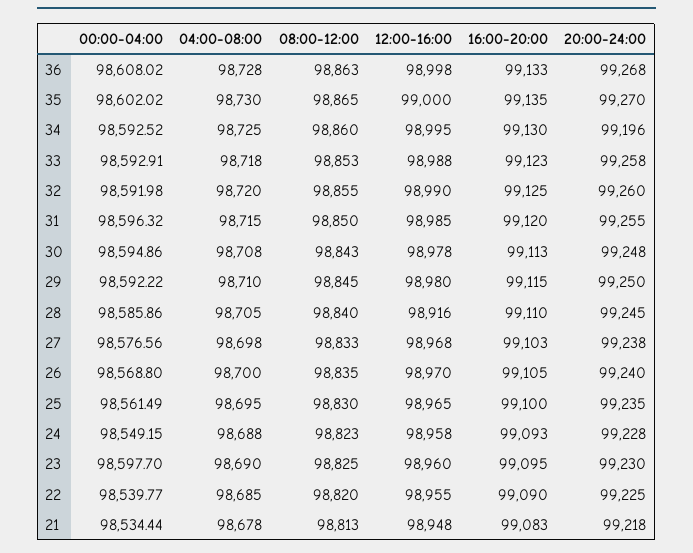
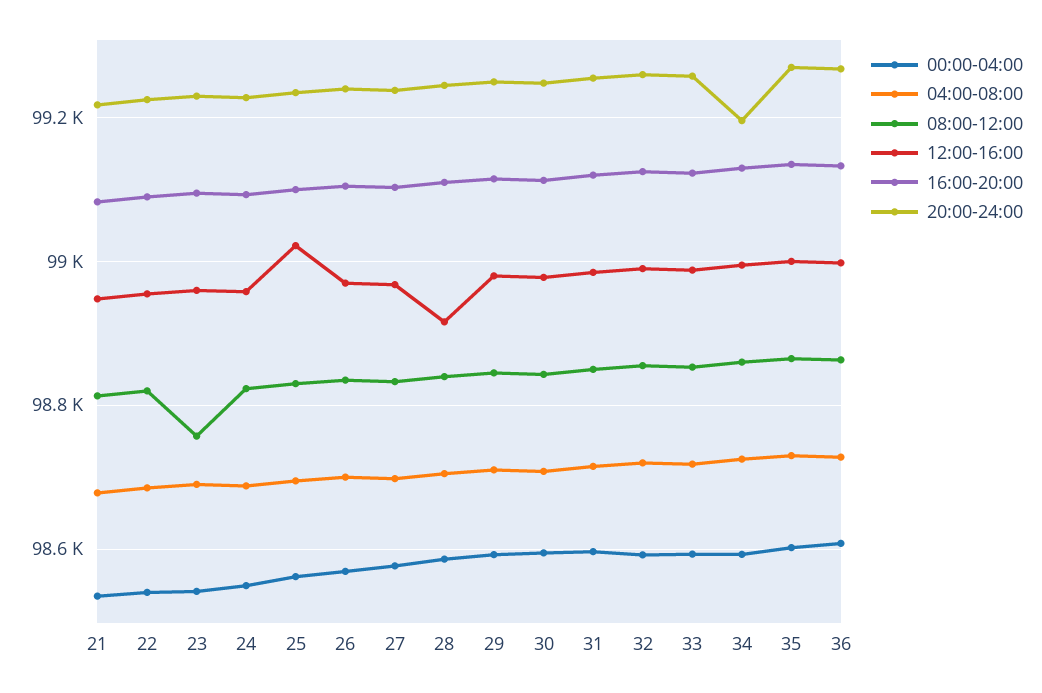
  {
    "00:00-04:00": {
      "36": 98608.02,
      "35": 98602.02,
      "34": 98592.52,
      "33": 98592.91,
      "32": 98591.98,
      "31": 98596.32,
      "30": 98594.86,
      "29": 98592.22,
      "28": 98585.86,
      "27": 98576.56,
      "26": 98568.8,
      "25": 98561.49,
      "24": 98549.15,
-     "23": 98597.7,
+     "23": 98540,
      "22": 98539.77,
      "21": 98534.44
    },
    "04:00-08:00": {
      "36": 98728,
      "35": 98730,
      "34": 98725,
      "33": 98718,
      "32": 98720,
      "31": 98715,
      "30": 98708,
      "29": 98710,
      "28": 98705,
      "27": 98698,
      "26": 98700,
      "25": 98695,
      "24": 98688,
      "23": 98690,
      "22": 98685,
      "21": 98678
    },
    "08:00-12:00": {
      "36": 98863,
      "35": 98865,
      "34": 98860,
      "33": 98853,
      "32": 98855,
      "31": 98850,
      "30": 98843,
      "29": 98845,
      "28": 98840,
      "27": 98833,
      "26": 98835,
      "25": 98830,
      "24": 98823,
-     "23": 98825,
+     "23": 98760,
      "22": 98820,
      "21": 98813
    },
    "12:00-16:00": {
      "36": 98998,
      "35": 99000,
      "34": 98995,
      "33": 98988,
      "32": 98990,
      "31": 98985,
      "30": 98978,
      "29": 98980,
      "28": 98916,
      "27": 98968,
      "26": 98970,
-     "25": 98965,
+     "25": 99020,
      "24": 98958,
      "23": 98960,
      "22": 98955,
      "21": 98948
    },
    "16:00-20:00": {
      "36": 99133,
      "35": 99135,
      "34": 99130,
      "33": 99123,
      "32": 99125,
      "31": 99120,
      "30": 99113,
      "29": 99115,
      "28": 99110,
      "27": 99103,
      "26": 99105,
      "25": 99100,
      "24": 99093,
      "23": 99095,
      "22": 99090,
      "21": 99083
    },
    "20:00-24:00": {
      "36": 99268,
      "35": 99270,
      "34": 99196,
      "33": 99258,
      "32": 99260,
      "31": 99255,
      "30": 99248,
      "29": 99250,
      "28": 99245,
      "27": 99238,
      "26": 99240,
      "25": 99235,
      "24": 99228,
      "23": 99230,
      "22": 99225,
      "21": 99218
    }
  }

